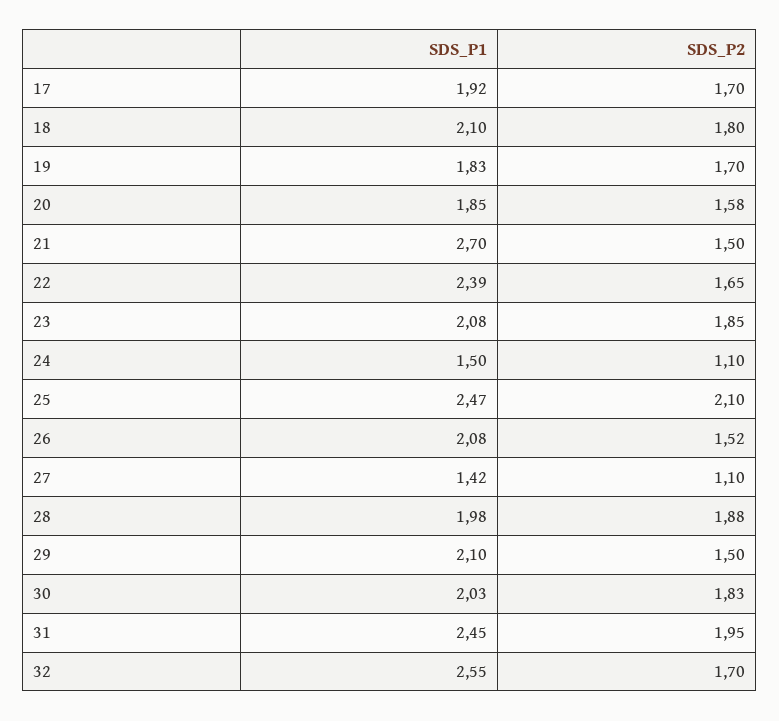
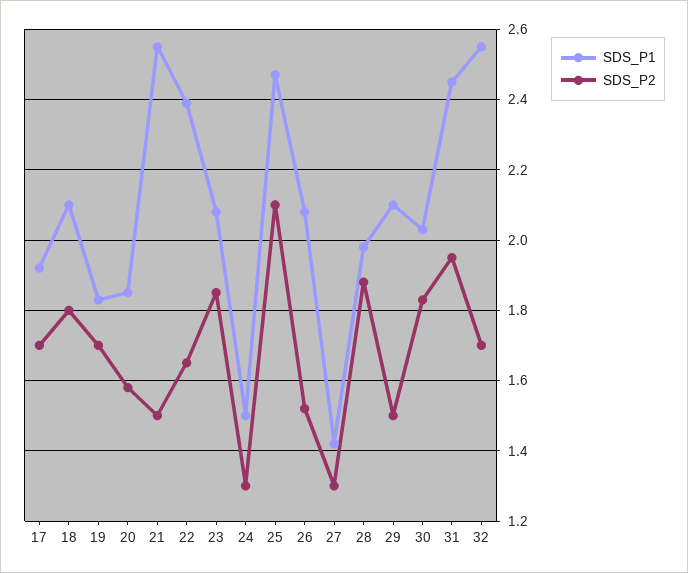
  {
    "SDS_P1": {
      "17": 1.92,
      "18": 2.1,
      "19": 1.83,
      "20": 1.85,
-     "21": 2.7,
+     "21": 2.55,
      "22": 2.39,
      "23": 2.08,
      "24": 1.5,
      "25": 2.47,
      "26": 2.08,
      "27": 1.42,
      "28": 1.98,
      "29": 2.1,
      "30": 2.03,
      "31": 2.45,
      "32": 2.55
    },
    "SDS_P2": {
      "17": 1.7,
      "18": 1.8,
      "19": 1.7,
      "20": 1.58,
      "21": 1.5,
      "22": 1.65,
      "23": 1.85,
-     "24": 1.1,
+     "24": 1.3,
      "25": 2.1,
      "26": 1.52,
-     "27": 1.1,
+     "27": 1.3,
      "28": 1.88,
      "29": 1.5,
      "30": 1.83,
      "31": 1.95,
      "32": 1.7
    }
  }

